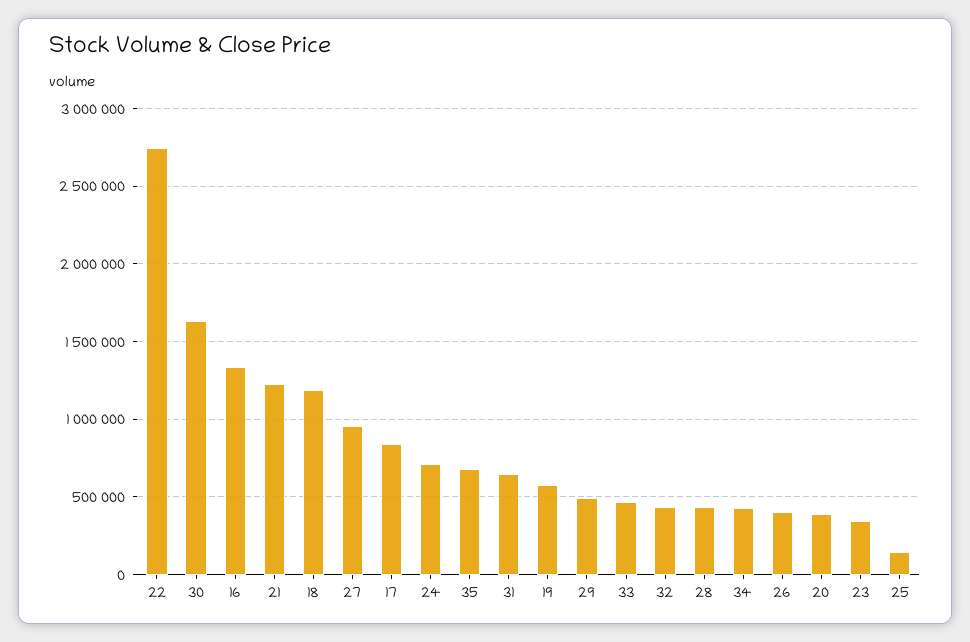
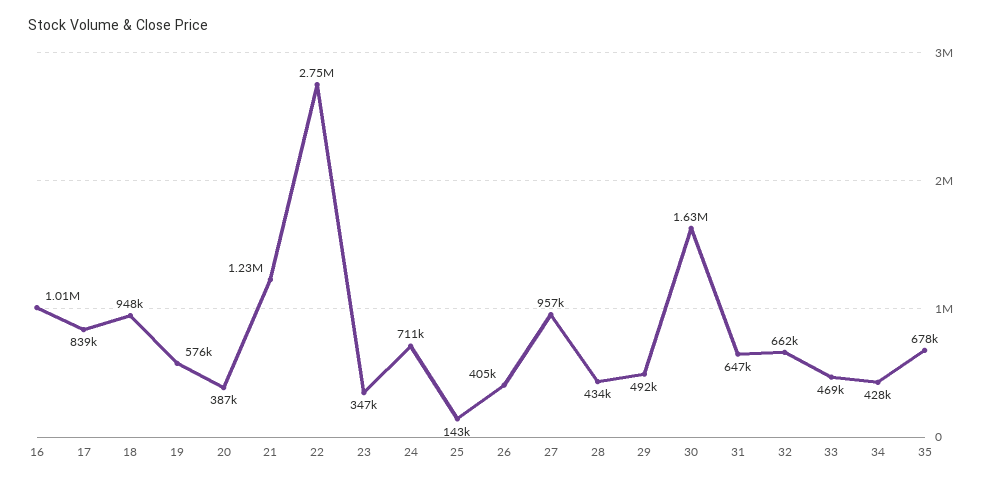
  {
    "22": 2750000,
    "30": 1630000,
-   "16": 1350000,
+   "16": 1010000,
    "21": 1230000,
-   "18": 1200000,
+   "18": 948000,
    "27": 957000,
    "17": 839000,
    "24": 711000,
    "35": 678000,
    "31": 647000,
    "19": 576000,
    "29": 492000,
    "33": 469000,
-   "32": 450000,
+   "32": 662000,
    "28": 434000,
    "34": 428000,
    "26": 405000,
    "20": 387000,
    "23": 347000,
    "25": 143000
  }

